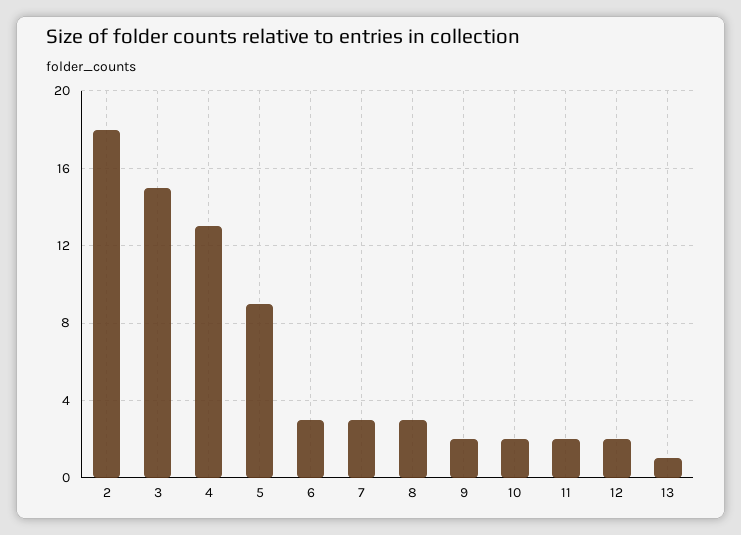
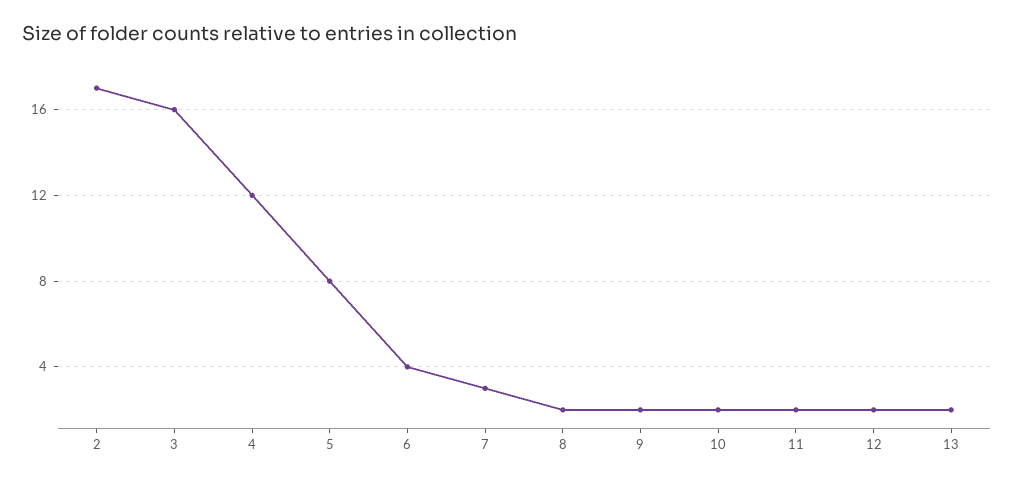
  {
-   "2": 18,
+   "2": 17,
-   "3": 15,
+   "3": 16,
-   "4": 13,
+   "4": 12,
-   "5": 9,
+   "5": 8,
-   "6": 3,
+   "6": 4,
    "7": 3,
-   "8": 3,
+   "8": 2,
    "9": 2,
    "10": 2,
    "11": 2,
    "12": 2,
-   "13": 1
+   "13": 2
  }

